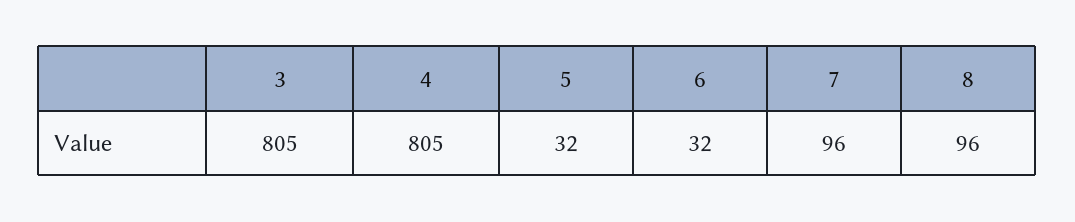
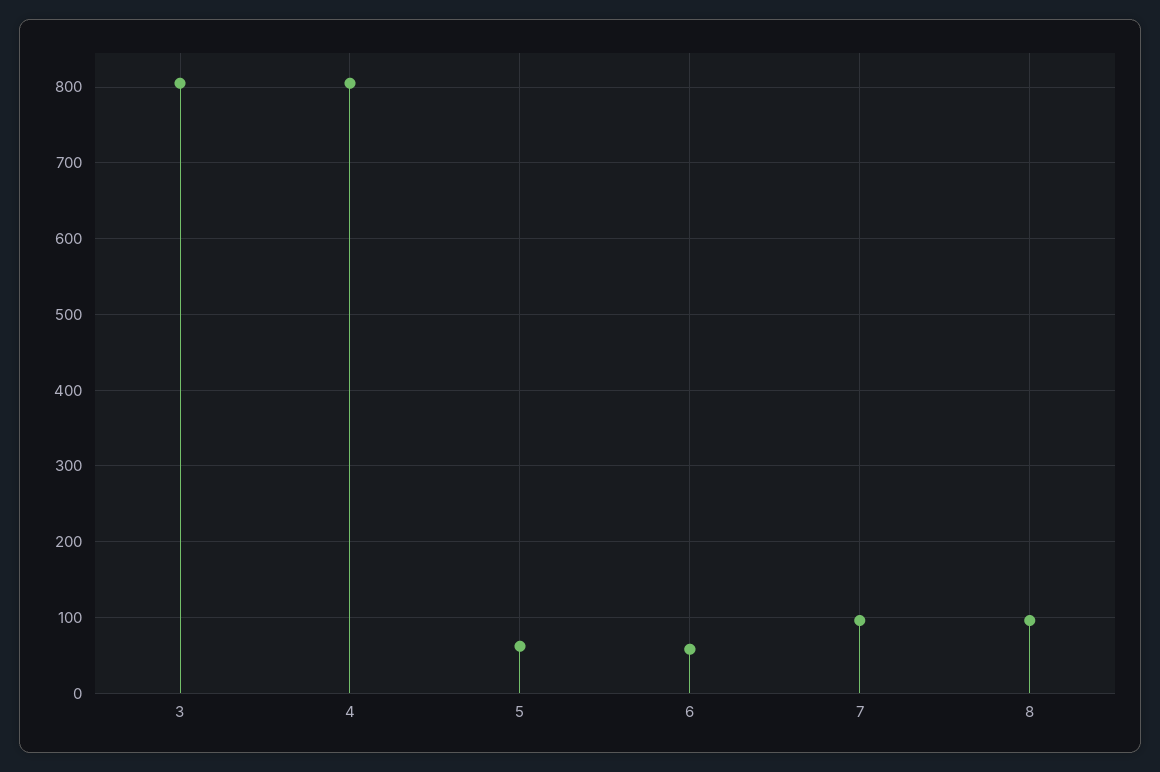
  {
    "3": 805,
    "4": 805,
-   "5": 32,
+   "5": 60,
-   "6": 32,
+   "6": 60,
    "7": 96,
    "8": 96
  }

